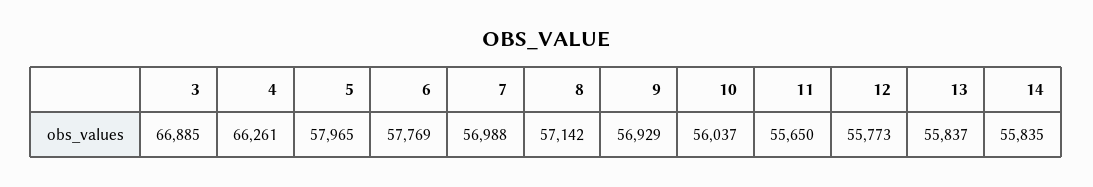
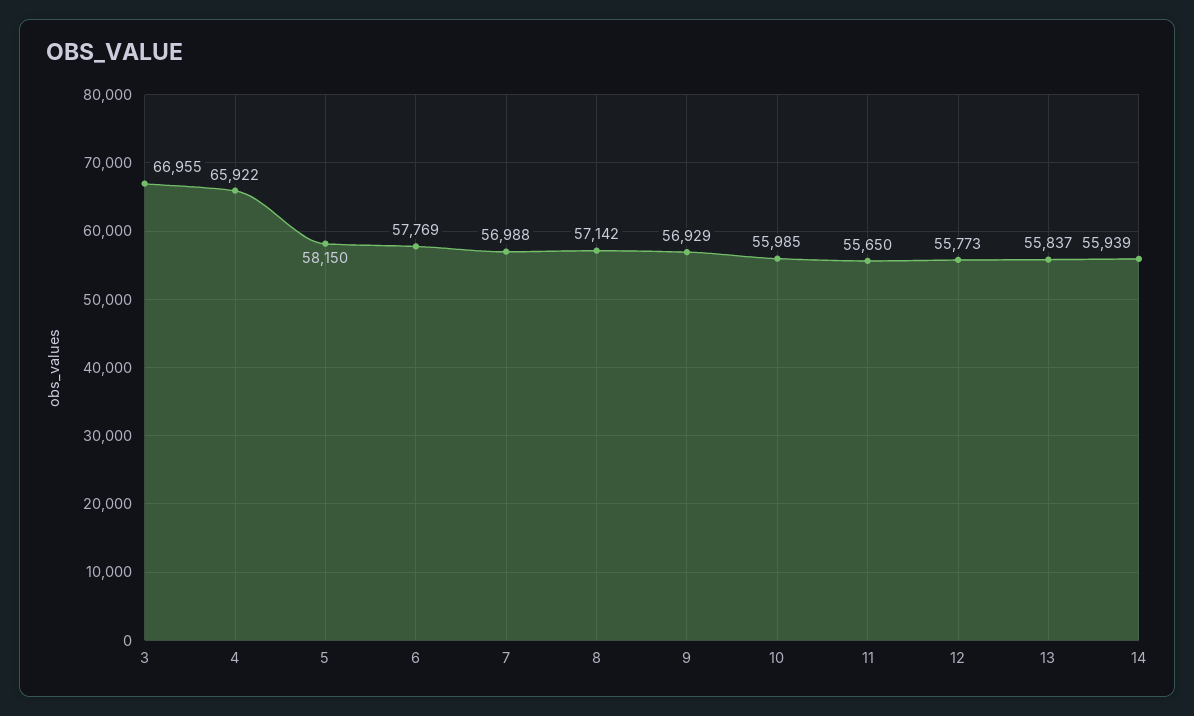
  {
-   "3": 66885,
+   "3": 66955,
-   "4": 66261,
+   "4": 65922,
-   "5": 57965,
+   "5": 58150,
    "6": 57769,
    "7": 56988,
    "8": 57142,
    "9": 56929,
-   "10": 56037,
+   "10": 55985,
    "11": 55650,
    "12": 55773,
    "13": 55837,
-   "14": 55835
+   "14": 55939
  }

